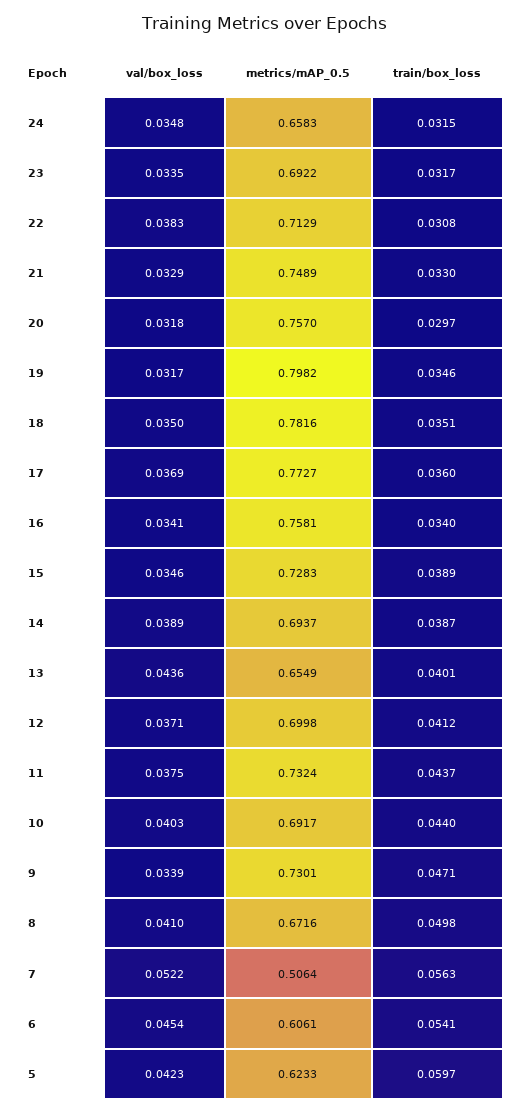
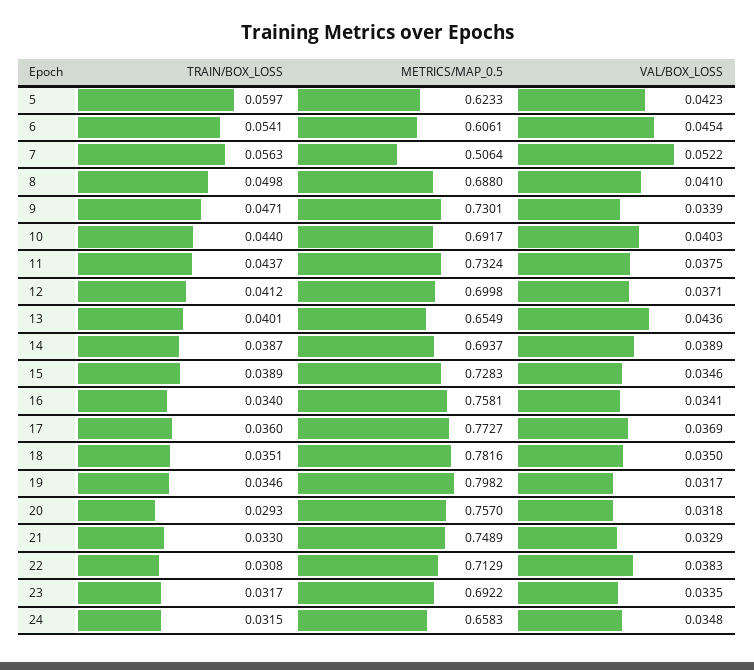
  {
    "val/box_loss": {
      "24": 0.0348,
      "23": 0.0335,
      "22": 0.0383,
      "21": 0.0329,
      "20": 0.0318,
      "19": 0.0317,
      "18": 0.035,
      "17": 0.0369,
      "16": 0.0341,
      "15": 0.0346,
      "14": 0.0389,
      "13": 0.0436,
      "12": 0.0371,
      "11": 0.0375,
      "10": 0.0403,
      "9": 0.0339,
      "8": 0.041,
      "7": 0.0522,
      "6": 0.0454,
      "5": 0.0423
    },
    "metrics/mAP_0.5": {
      "24": 0.6583,
      "23": 0.6922,
      "22": 0.7129,
      "21": 0.7489,
      "20": 0.757,
      "19": 0.7982,
      "18": 0.7816,
      "17": 0.7727,
      "16": 0.7581,
      "15": 0.7283,
      "14": 0.6937,
      "13": 0.6549,
      "12": 0.6998,
      "11": 0.7324,
      "10": 0.6917,
      "9": 0.7301,
-     "8": 0.6716,
+     "8": 0.688,
      "7": 0.5064,
      "6": 0.6061,
      "5": 0.6233
    },
    "train/box_loss": {
      "24": 0.0315,
      "23": 0.0317,
      "22": 0.0308,
      "21": 0.033,
-     "20": 0.0297,
+     "20": 0.0293,
      "19": 0.0346,
      "18": 0.0351,
      "17": 0.036,
      "16": 0.034,
      "15": 0.0389,
      "14": 0.0387,
      "13": 0.0401,
      "12": 0.0412,
      "11": 0.0437,
      "10": 0.044,
      "9": 0.0471,
      "8": 0.0498,
      "7": 0.0563,
      "6": 0.0541,
      "5": 0.0597
    }
  }

